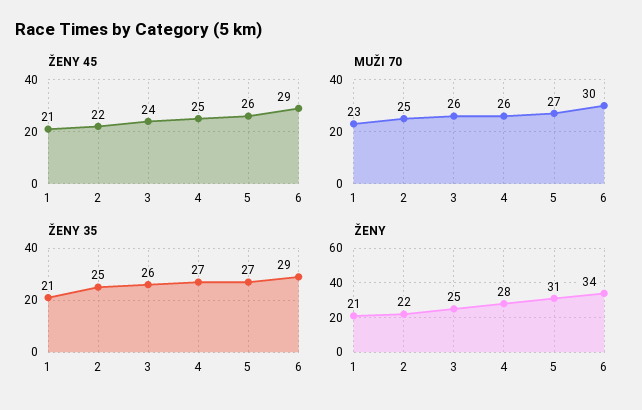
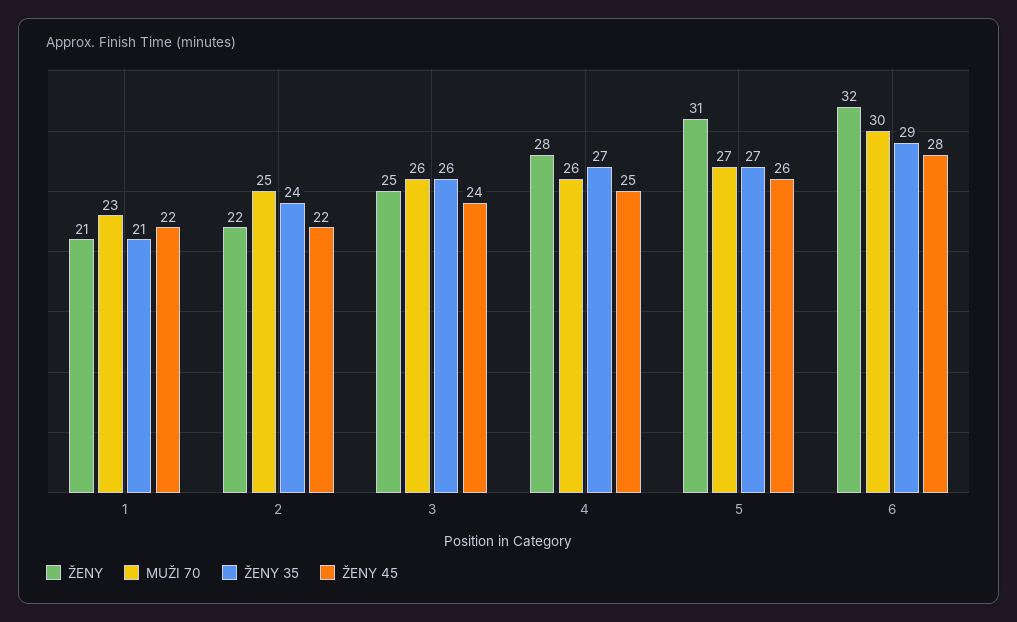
  {
    "ŽENY 45": {
-     "1": 21,
+     "1": 22,
      "2": 22,
      "3": 24,
      "4": 25,
      "5": 26,
-     "6": 29
+     "6": 28
    },
    "MUŽI 70": {
      "1": 23,
      "2": 25,
      "3": 26,
      "4": 26,
      "5": 27,
      "6": 30
    },
    "ŽENY 35": {
      "1": 21,
-     "2": 25,
+     "2": 24,
      "3": 26,
      "4": 27,
      "5": 27,
      "6": 29
    },
    "ŽENY": {
      "1": 21,
      "2": 22,
      "3": 25,
      "4": 28,
      "5": 31,
-     "6": 34
+     "6": 32
    }
  }

